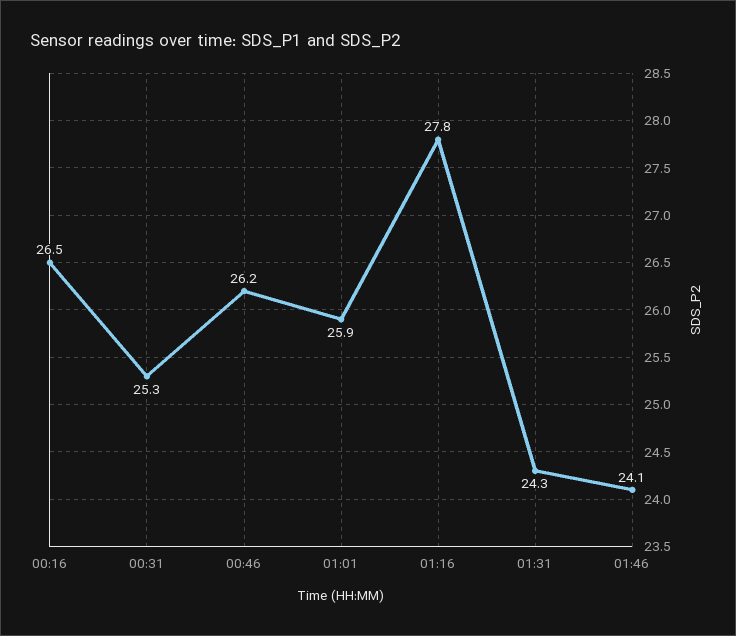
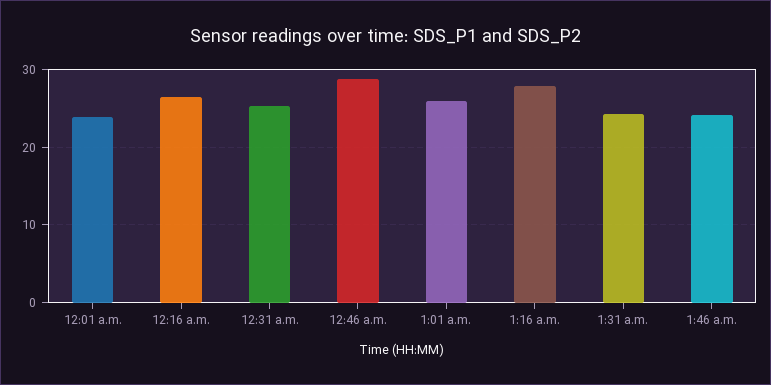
  {
    "00:16": 26.5,
    "00:31": 25.3,
-   "00:46": 26.2,
+   "00:46": 29,
    "01:01": 25.9,
    "01:16": 27.8,
    "01:31": 24.3,
-   "01:46": 24.1
+   "01:46": 24.1,
+   "12:01 a.m.": 24
  }

